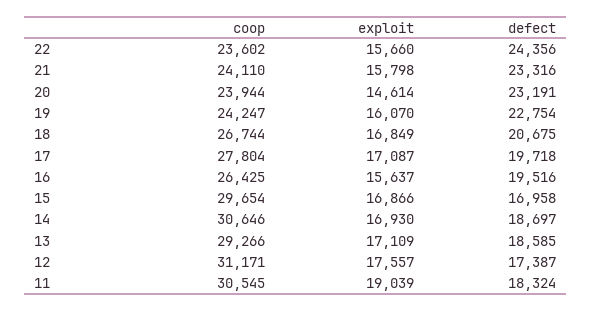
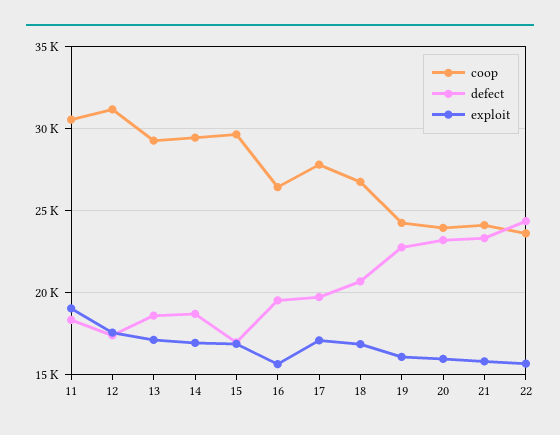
  {
    "coop": {
      "22": 23602,
      "21": 24110,
      "20": 23944,
      "19": 24247,
      "18": 26744,
      "17": 27804,
      "16": 26425,
      "15": 29654,
-     "14": 30646,
+     "14": 29500,
      "13": 29266,
      "12": 31171,
      "11": 30545
    },
    "exploit": {
      "22": 15660,
      "21": 15798,
-     "20": 14614,
+     "20": 16000,
      "19": 16070,
      "18": 16849,
      "17": 17087,
      "16": 15637,
      "15": 16866,
      "14": 16930,
      "13": 17109,
      "12": 17557,
      "11": 19039
    },
    "defect": {
      "22": 24356,
      "21": 23316,
      "20": 23191,
      "19": 22754,
      "18": 20675,
      "17": 19718,
      "16": 19516,
      "15": 16958,
      "14": 18697,
      "13": 18585,
      "12": 17387,
      "11": 18324
    }
  }

